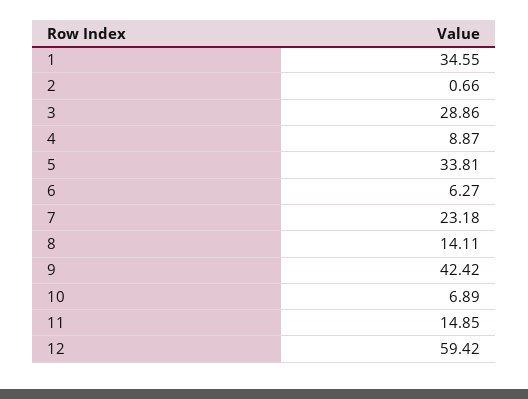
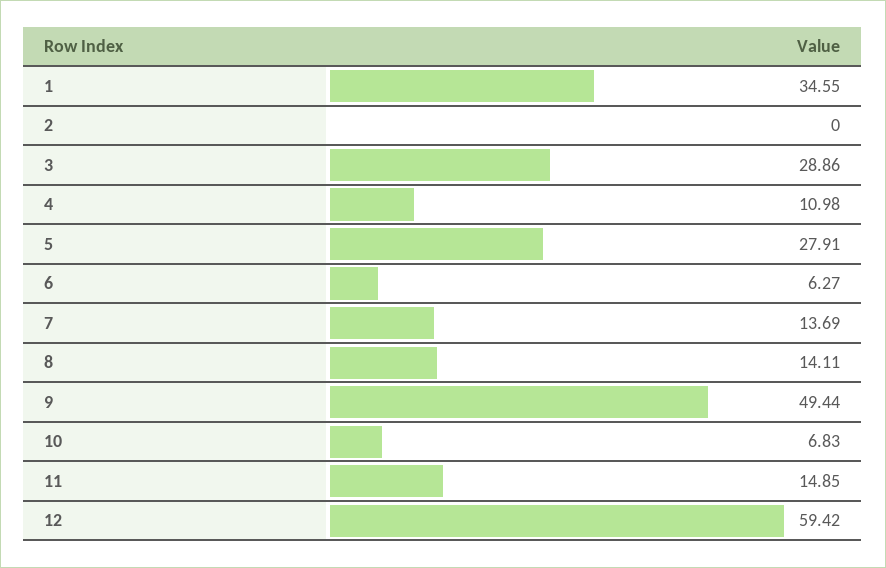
  {
    "1": 34.55,
-   "2": 0.66,
+   "2": 0,
    "3": 28.86,
-   "4": 8.87,
+   "4": 10.98,
-   "5": 33.81,
+   "5": 27.91,
    "6": 6.27,
-   "7": 23.18,
+   "7": 13.69,
    "8": 14.11,
-   "9": 42.42,
+   "9": 49.44,
-   "10": 6.89,
+   "10": 6.83,
    "11": 14.85,
    "12": 59.42
  }

